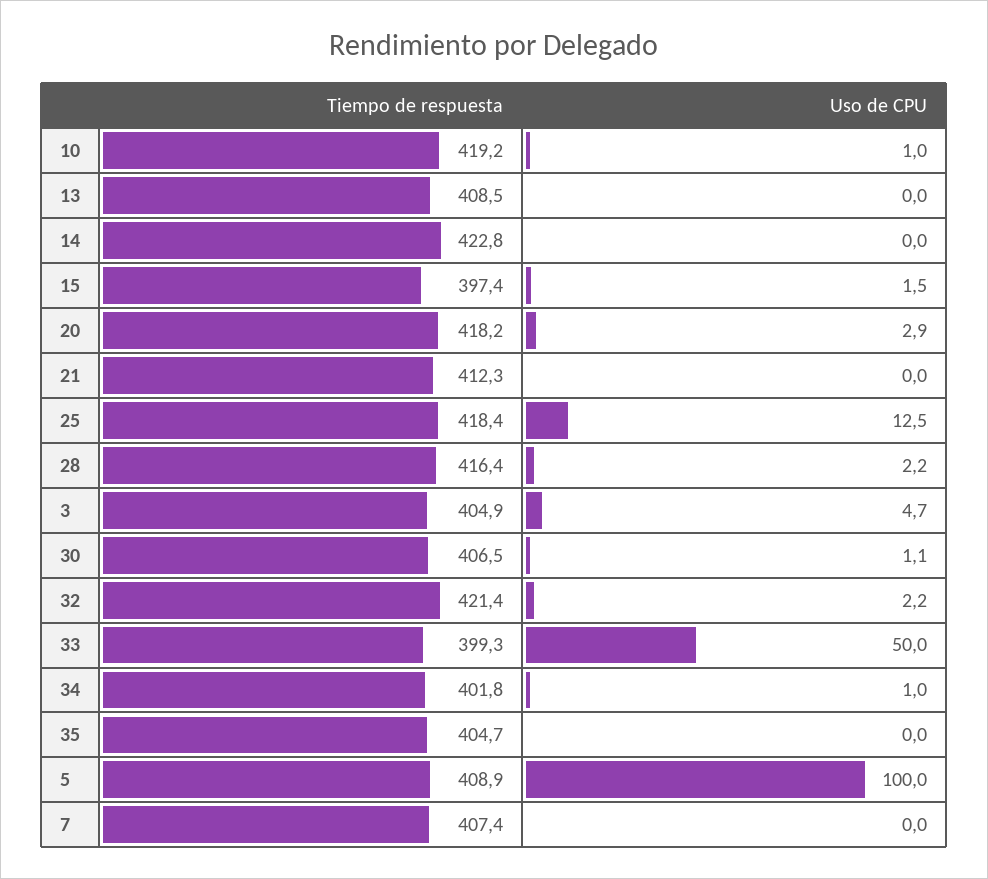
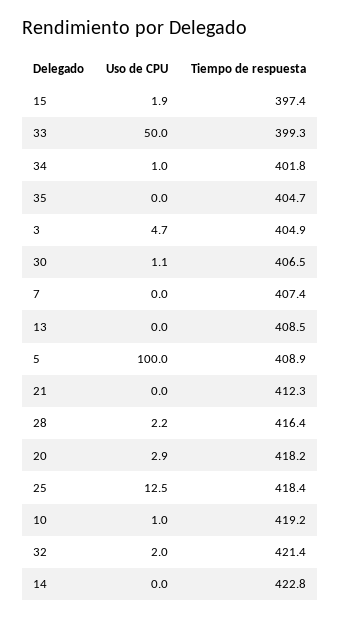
  {
    "Tiempo de respuesta": {
      "10": 419.2,
      "13": 408.5,
      "14": 422.8,
      "15": 397.4,
      "20": 418.2,
      "21": 412.3,
      "25": 418.4,
      "28": 416.4,
      "3": 404.9,
      "30": 406.5,
      "32": 421.4,
      "33": 399.3,
      "34": 401.8,
      "35": 404.7,
      "5": 408.9,
      "7": 407.4
    },
    "Uso de CPU": {
      "10": 1,
      "13": 0,
      "14": 0,
-     "15": 1.5,
+     "15": 1.9,
      "20": 2.9,
      "21": 0,
      "25": 12.5,
      "28": 2.2,
      "3": 4.7,
      "30": 1.1,
-     "32": 2.2,
+     "32": 2,
      "33": 50,
      "34": 1,
      "35": 0,
      "5": 100,
      "7": 0
    }
  }

